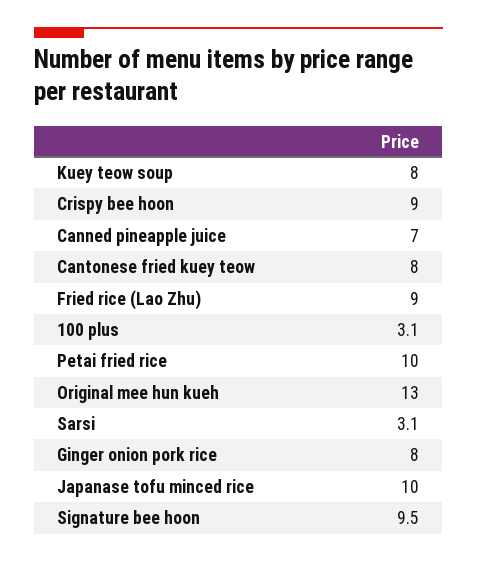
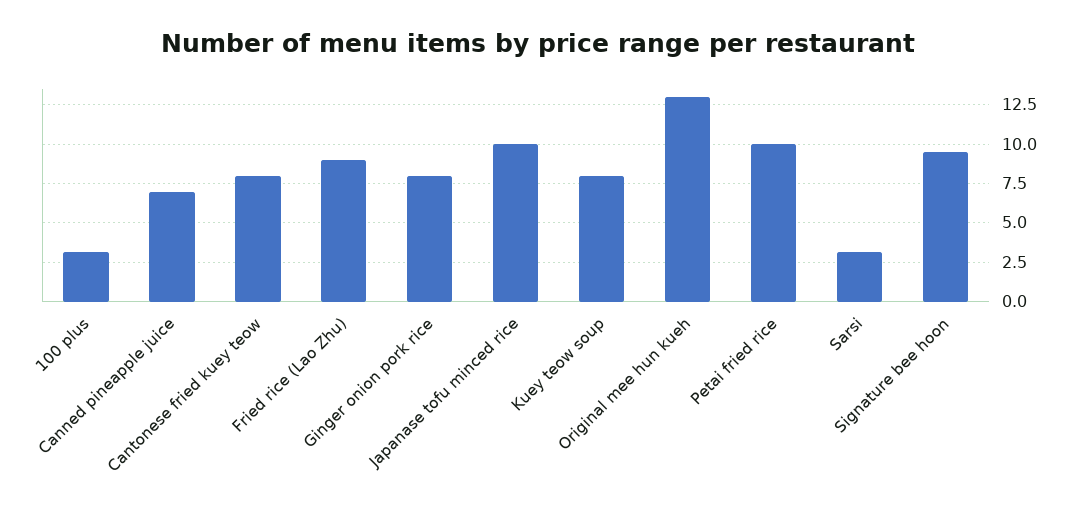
  {
    "Kuey teow soup": 8,
-   "Crispy bee hoon": 9,
    "Canned pineapple juice": 7,
    "Cantonese fried kuey teow": 8,
    "Fried rice (Lao Zhu)": 9,
    "100 plus": 3.1,
    "Petai fried rice": 10,
    "Original mee hun kueh": 13,
    "Sarsi": 3.1,
    "Ginger onion pork rice": 8,
    "Japanase tofu minced rice": 10,
    "Signature bee hoon": 9.5
  }

